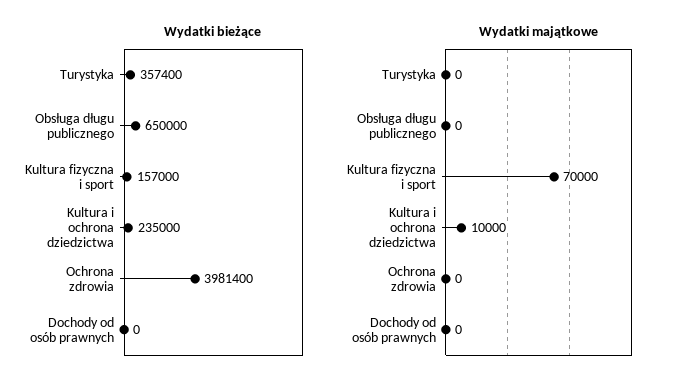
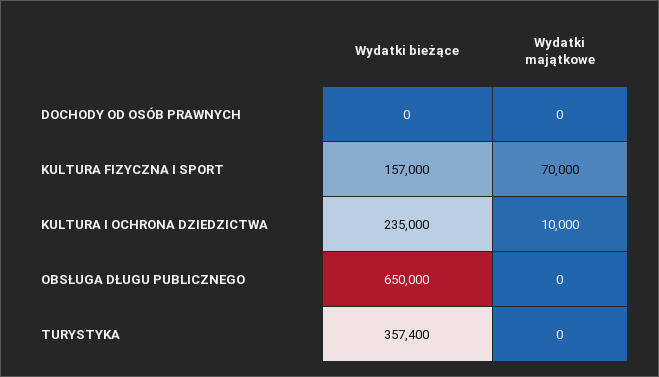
  {
    "Wydatki bieżące": {
      "Turystyka": 357400,
      "Obsługa długu publicznego": 650000,
      "Kultura fizyczna i sport": 157000,
      "Kultura i ochrona dziedzictwa": 235000,
-     "Ochrona zdrowia": 3981400,
      "Dochody od osób prawnych": 0
    },
    "Wydatki majątkowe": {
      "Turystyka": 0,
      "Obsługa długu publicznego": 0,
      "Kultura fizyczna i sport": 70000,
      "Kultura i ochrona dziedzictwa": 10000,
-     "Ochrona zdrowia": 0,
      "Dochody od osób prawnych": 0
    }
  }

